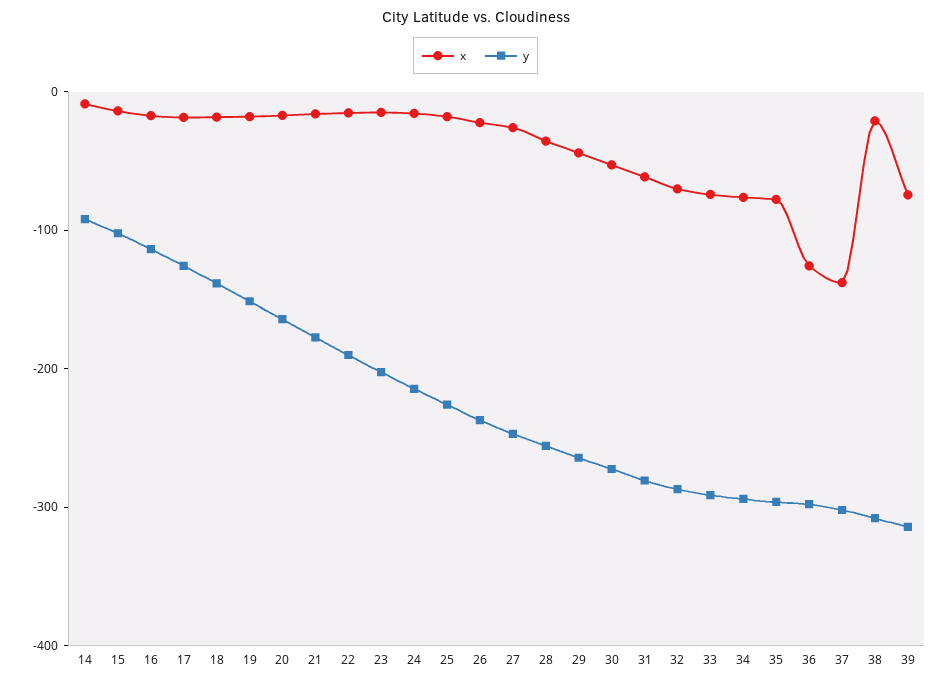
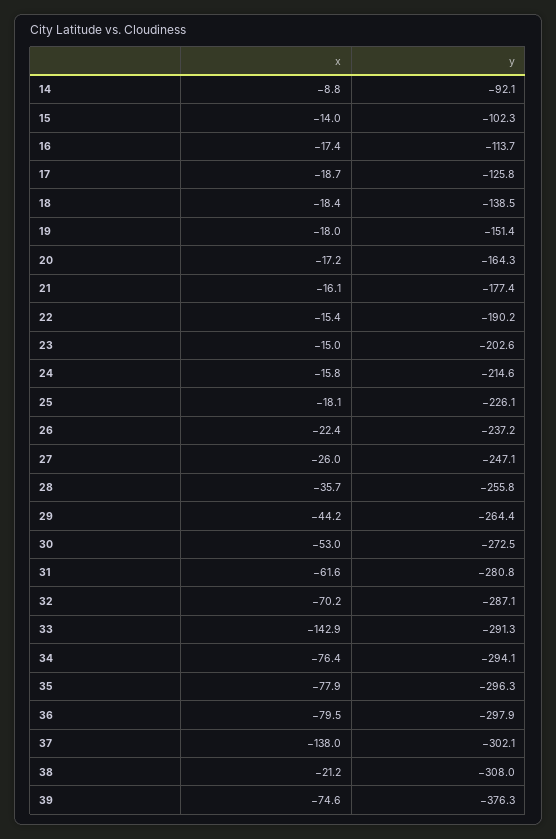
  {
    "x": {
      "14": -8.8,
      "15": -14,
      "16": -17.4,
      "17": -18.7,
      "18": -18.4,
      "19": -18,
      "20": -17.2,
      "21": -16.1,
      "22": -15.4,
      "23": -15,
      "24": -15.8,
      "25": -18.1,
      "26": -22.4,
      "27": -26,
      "28": -35.7,
      "29": -44.2,
      "30": -53,
      "31": -61.6,
      "32": -70.2,
-     "33": -80,
+     "33": -142.9,
      "34": -76.4,
      "35": -77.9,
-     "36": -120,
+     "36": -79.5,
      "37": -138,
      "38": -21.2,
      "39": -74.6
    },
    "y": {
      "14": -92.1,
      "15": -102.3,
      "16": -113.7,
      "17": -125.8,
      "18": -138.5,
      "19": -151.4,
      "20": -164.3,
      "21": -177.4,
      "22": -190.2,
      "23": -202.6,
      "24": -214.6,
      "25": -226.1,
      "26": -237.2,
      "27": -247.1,
      "28": -255.8,
      "29": -264.4,
      "30": -272.5,
      "31": -280.8,
      "32": -287.1,
      "33": -291.3,
      "34": -294.1,
      "35": -296.3,
      "36": -297.9,
      "37": -302.1,
      "38": -308,
-     "39": -320
+     "39": -376.3
    }
  }

